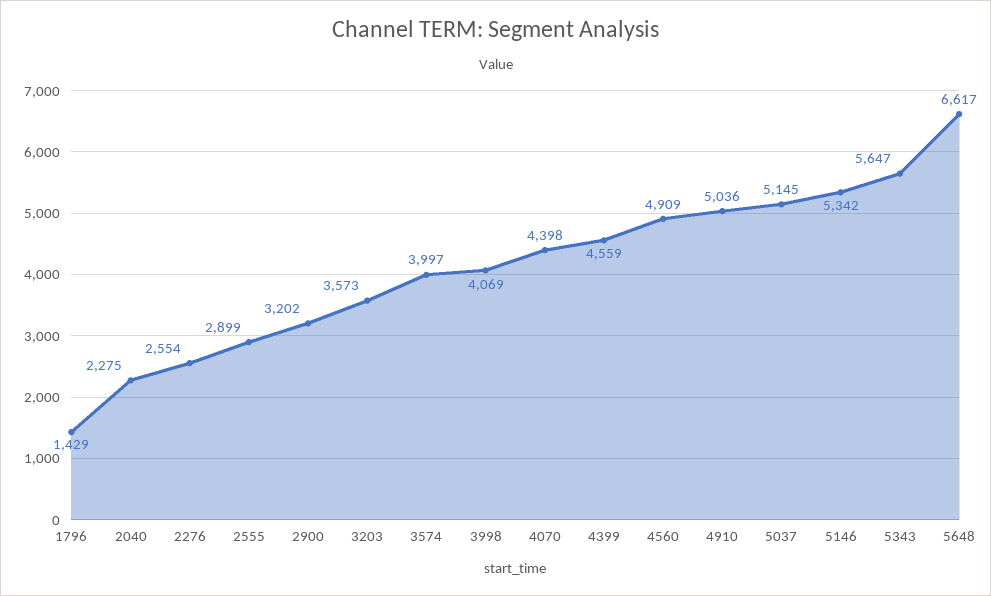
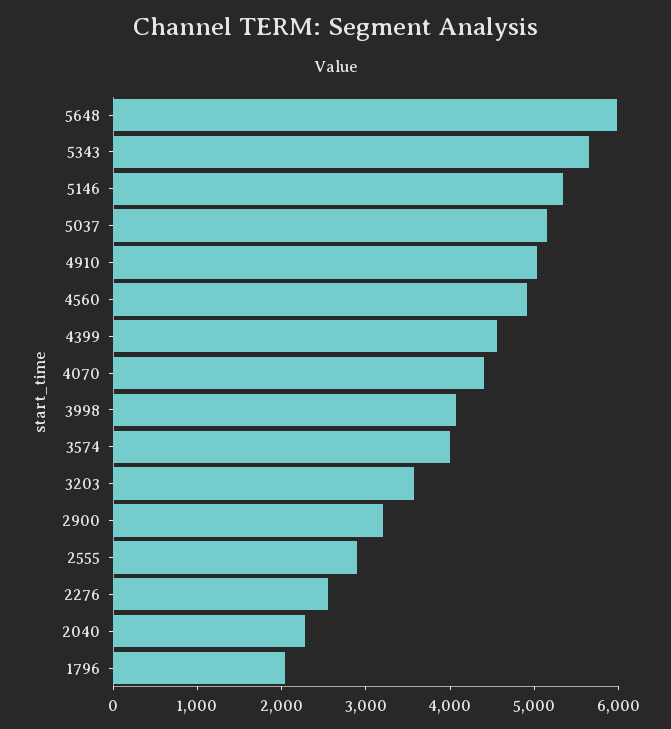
  {
-   "1796": 1429,
+   "1796": 2000,
    "2040": 2275,
    "2276": 2554,
    "2555": 2899,
    "2900": 3202,
    "3203": 3573,
    "3574": 3997,
    "3998": 4069,
    "4070": 4398,
    "4399": 4559,
    "4560": 4909,
    "4910": 5036,
    "5037": 5145,
    "5146": 5342,
    "5343": 5647,
-   "5648": 6617
+   "5648": 6000
  }

